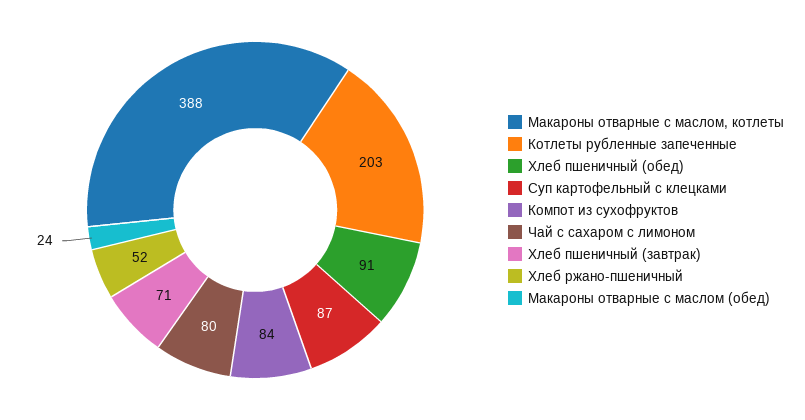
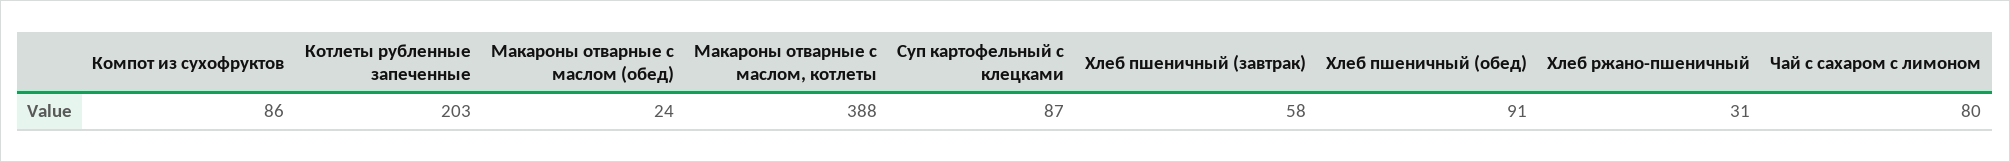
  {
    "Макароны отварные с маслом, котлеты": 388,
    "Котлеты рубленные запеченные": 203,
    "Хлеб пшеничный (обед)": 91,
    "Суп картофельный с клецками": 87,
-   "Компот из сухофруктов": 84,
+   "Компот из сухофруктов": 86,
    "Чай с сахаром с лимоном": 80,
-   "Хлеб пшеничный (завтрак)": 71,
+   "Хлеб пшеничный (завтрак)": 58,
-   "Хлеб ржано-пшеничный": 52,
+   "Хлеб ржано-пшеничный": 31,
    "Макароны отварные с маслом (обед)": 24
  }

